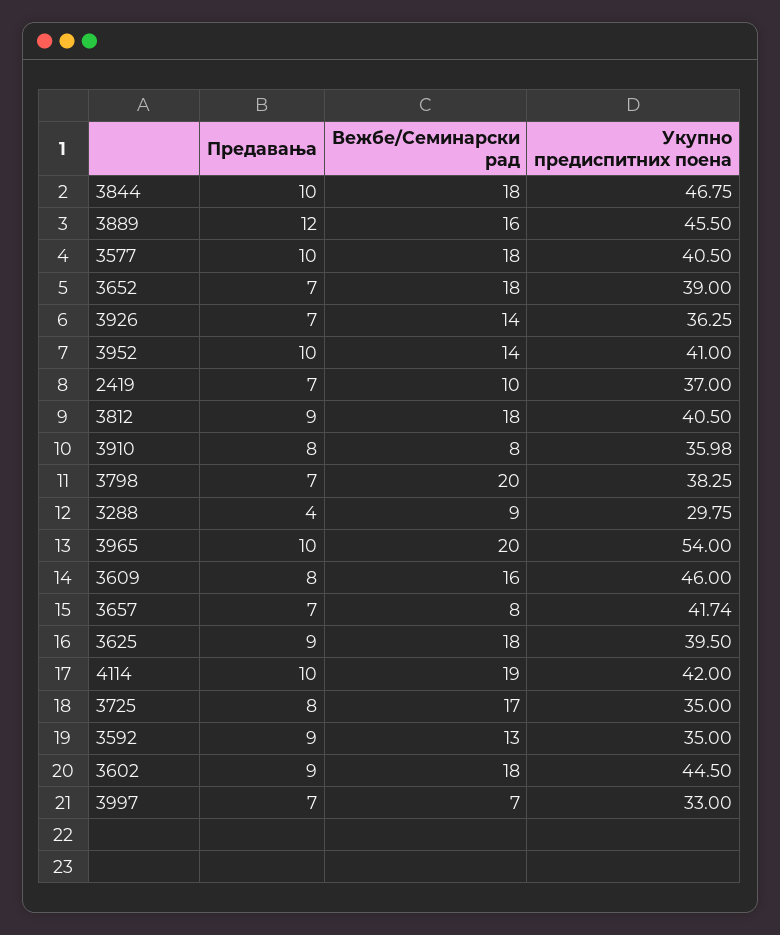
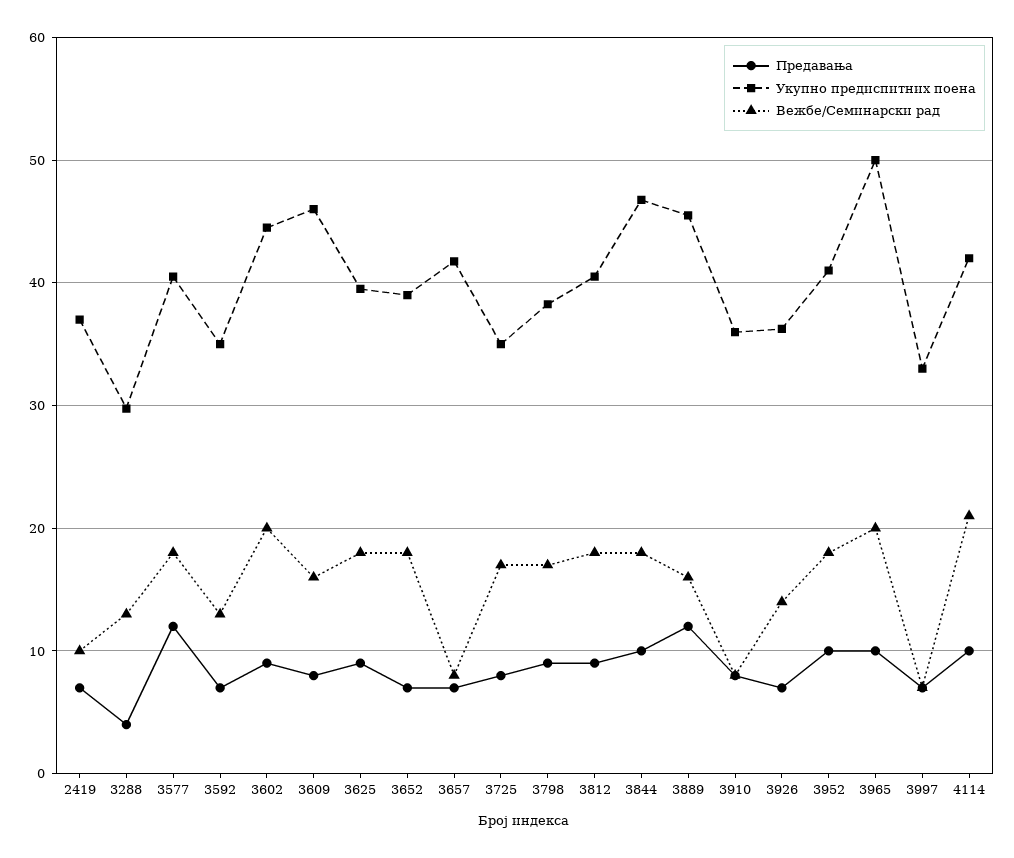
  {
    "Предавања": {
      "3844": 10,
      "3889": 12,
-     "3577": 10,
+     "3577": 12,
      "3652": 7,
      "3926": 7,
      "3952": 10,
      "2419": 7,
      "3812": 9,
      "3910": 8,
-     "3798": 7,
+     "3798": 9,
      "3288": 4,
      "3965": 10,
      "3609": 8,
      "3657": 7,
      "3625": 9,
      "4114": 10,
      "3725": 8,
-     "3592": 9,
+     "3592": 7,
      "3602": 9,
      "3997": 7
    },
    "Вежбе/Семинарски рад": {
      "3844": 18,
      "3889": 16,
      "3577": 18,
      "3652": 18,
      "3926": 14,
-     "3952": 14,
+     "3952": 18,
      "2419": 10,
      "3812": 18,
      "3910": 8,
-     "3798": 20,
+     "3798": 17,
-     "3288": 9,
+     "3288": 13,
      "3965": 20,
      "3609": 16,
      "3657": 8,
      "3625": 18,
-     "4114": 19,
+     "4114": 21,
      "3725": 17,
      "3592": 13,
-     "3602": 18,
+     "3602": 20,
      "3997": 7
    },
    "Укупно предиспитних поена": {
      "3844": 46.75,
      "3889": 45.5,
      "3577": 40.5,
      "3652": 39,
      "3926": 36.25,
      "3952": 41,
      "2419": 37,
      "3812": 40.5,
      "3910": 35.98,
      "3798": 38.25,
      "3288": 29.75,
-     "3965": 54,
+     "3965": 50,
      "3609": 46,
      "3657": 41.74,
      "3625": 39.5,
      "4114": 42,
      "3725": 35,
      "3592": 35,
      "3602": 44.5,
      "3997": 33
    }
  }

